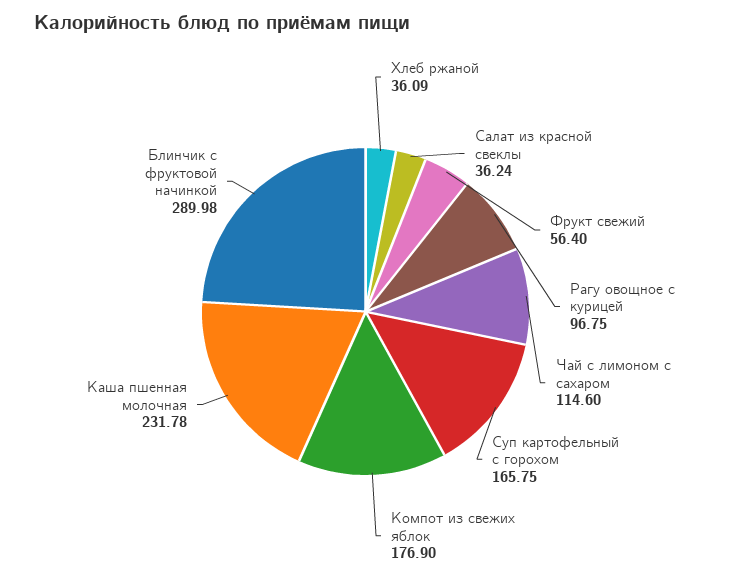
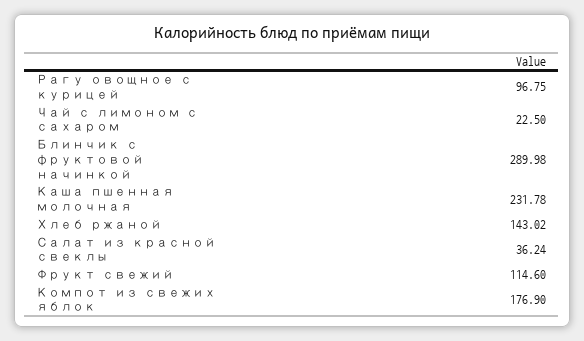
  {
-   "Хлеб ржаной": 36.09,
+   "Хлеб ржаной": 143.02,
    "Салат из красной свеклы": 36.24,
-   "Фрукт свежий": 56.4,
+   "Фрукт свежий": 114.6,
    "Рагу овощное с курицей": 96.75,
-   "Чай с лимоном с сахаром": 114.6,
+   "Чай с лимоном с сахаром": 22.5,
-   "Суп картофельный с горохом": 165.75,
    "Компот из свежих яблок": 176.9,
    "Каша пшенная молочная": 231.78,
    "Блинчик с фруктовой начинкой": 289.98
  }

